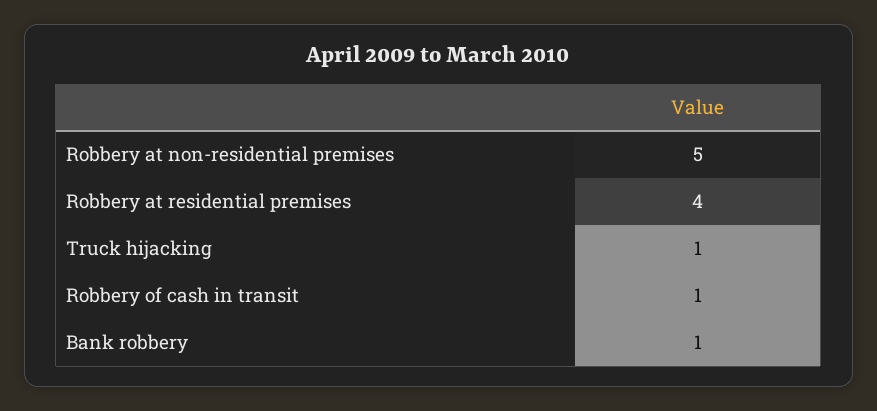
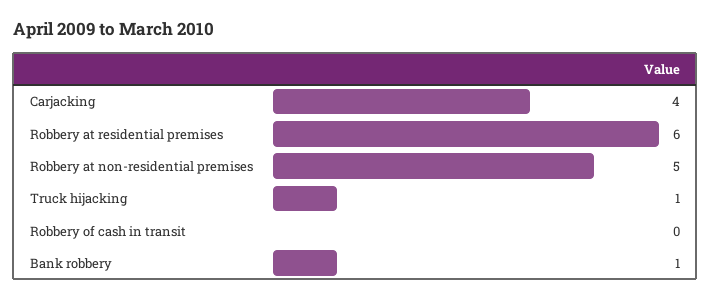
  {
    "Robbery at non-residential premises": 5,
-   "Robbery at residential premises": 4,
+   "Robbery at residential premises": 6,
    "Truck hijacking": 1,
-   "Robbery of cash in transit": 1,
+   "Robbery of cash in transit": 0,
-   "Bank robbery": 1
+   "Bank robbery": 1,
+   "Carjacking": 4
  }

